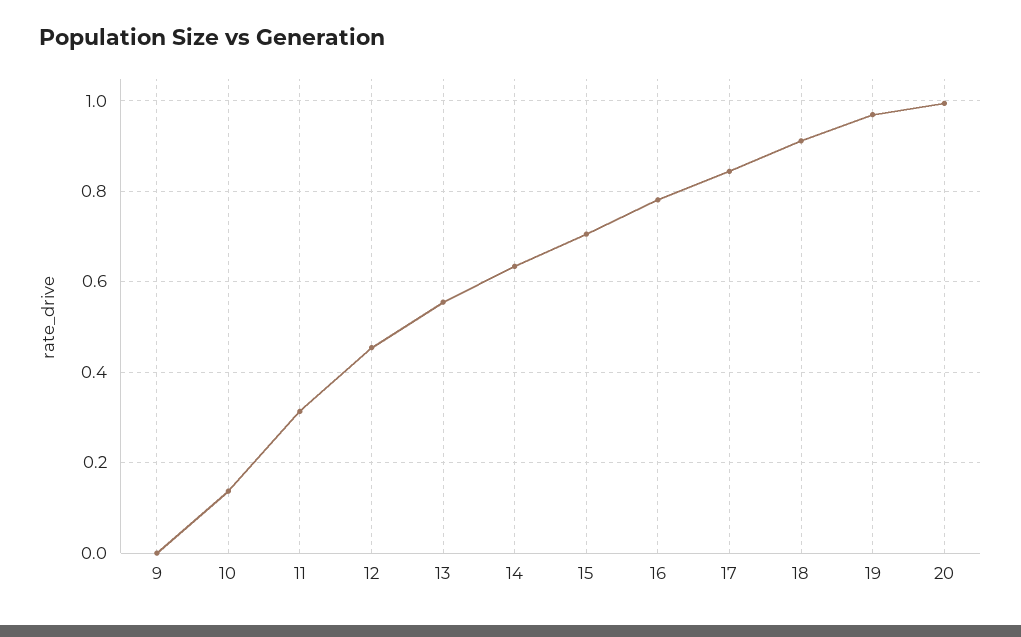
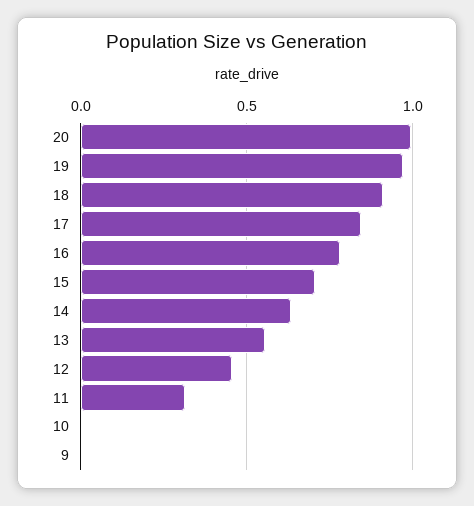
  {
    "9": 0,
-   "10": 0.14,
+   "10": 0,
    "11": 0.32,
    "12": 0.46,
    "13": 0.56,
    "14": 0.64,
    "15": 0.7,
    "16": 0.78,
    "17": 0.84,
    "18": 0.92,
    "19": 0.96,
    "20": 1
  }

